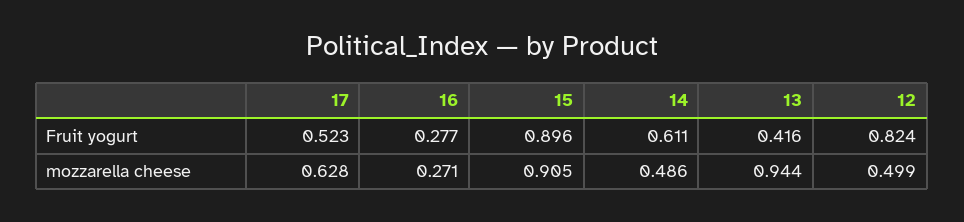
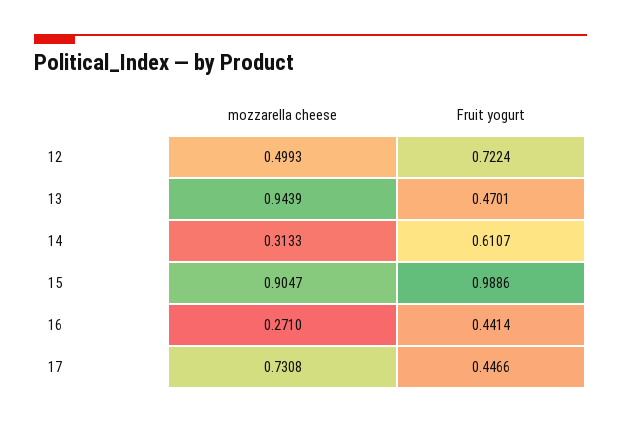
  {
    "17": {
-     "Fruit yogurt": 0.523,
+     "Fruit yogurt": 0.4466,
-     "mozzarella cheese": 0.628
+     "mozzarella cheese": 0.7308
    },
    "16": {
-     "Fruit yogurt": 0.277,
+     "Fruit yogurt": 0.4414,
      "mozzarella cheese": 0.271
    },
    "15": {
-     "Fruit yogurt": 0.896,
+     "Fruit yogurt": 0.9886,
      "mozzarella cheese": 0.9047
    },
    "14": {
      "Fruit yogurt": 0.6107,
-     "mozzarella cheese": 0.486
+     "mozzarella cheese": 0.3133
    },
    "13": {
-     "Fruit yogurt": 0.416,
+     "Fruit yogurt": 0.4701,
      "mozzarella cheese": 0.9439
    },
    "12": {
-     "Fruit yogurt": 0.824,
+     "Fruit yogurt": 0.7224,
      "mozzarella cheese": 0.4993
    }
  }

